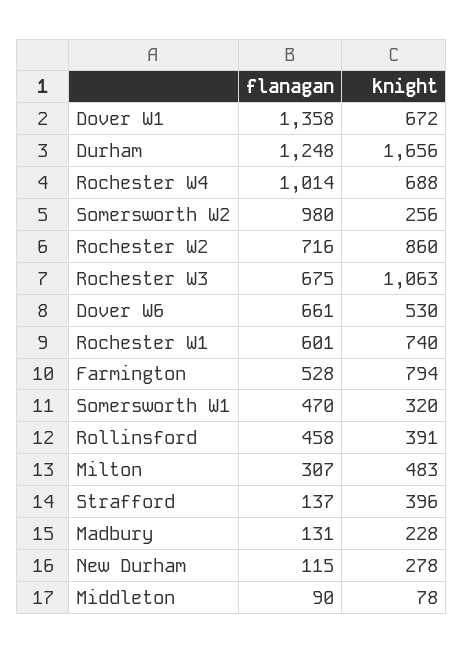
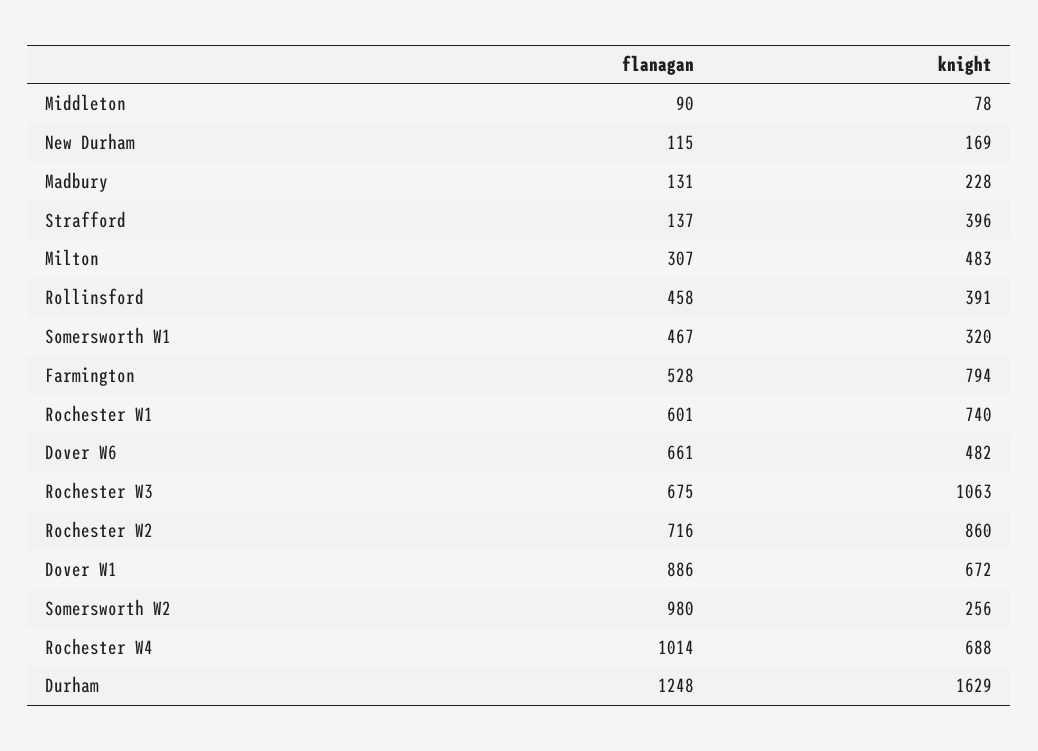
  {
    "flanagan": {
-     "Dover W1": 1358,
+     "Dover W1": 886,
      "Durham": 1248,
      "Rochester W4": 1014,
      "Somersworth W2": 980,
      "Rochester W2": 716,
      "Rochester W3": 675,
      "Dover W6": 661,
      "Rochester W1": 601,
      "Farmington": 528,
-     "Somersworth W1": 470,
+     "Somersworth W1": 467,
      "Rollinsford": 458,
      "Milton": 307,
      "Strafford": 137,
      "Madbury": 131,
      "New Durham": 115,
      "Middleton": 90
    },
    "knight": {
      "Dover W1": 672,
-     "Durham": 1656,
+     "Durham": 1629,
      "Rochester W4": 688,
      "Somersworth W2": 256,
      "Rochester W2": 860,
      "Rochester W3": 1063,
-     "Dover W6": 530,
+     "Dover W6": 482,
      "Rochester W1": 740,
      "Farmington": 794,
      "Somersworth W1": 320,
      "Rollinsford": 391,
      "Milton": 483,
      "Strafford": 396,
      "Madbury": 228,
-     "New Durham": 278,
+     "New Durham": 169,
      "Middleton": 78
    }
  }

